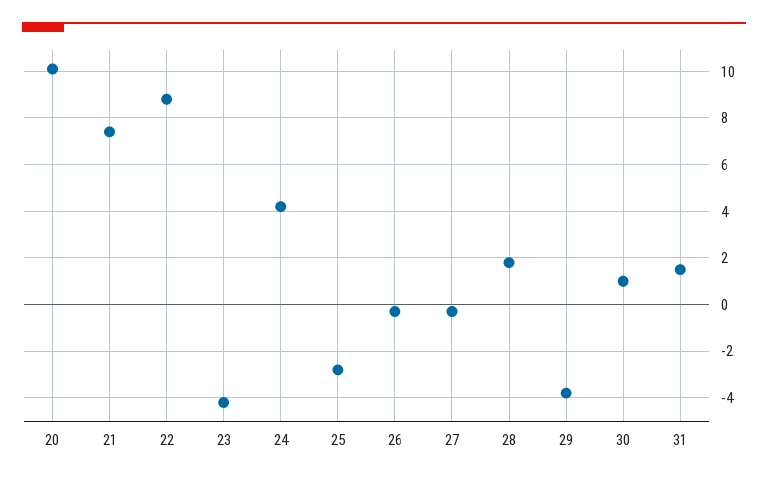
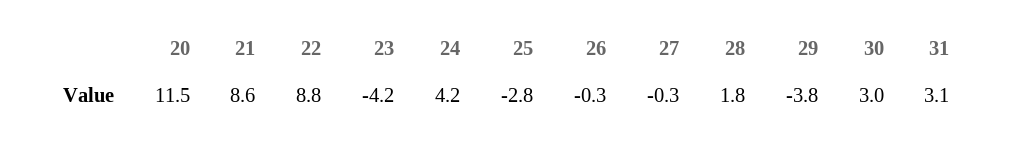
  {
-   "20": 10,
+   "20": 11.5,
-   "21": 7.5,
+   "21": 8.6,
    "22": 8.8,
    "23": -4.2,
    "24": 4.2,
    "25": -2.8,
    "26": -0.3,
    "27": -0.3,
    "28": 1.8,
    "29": -3.8,
-   "30": 1,
+   "30": 3,
-   "31": 1.5
+   "31": 3.1
  }

